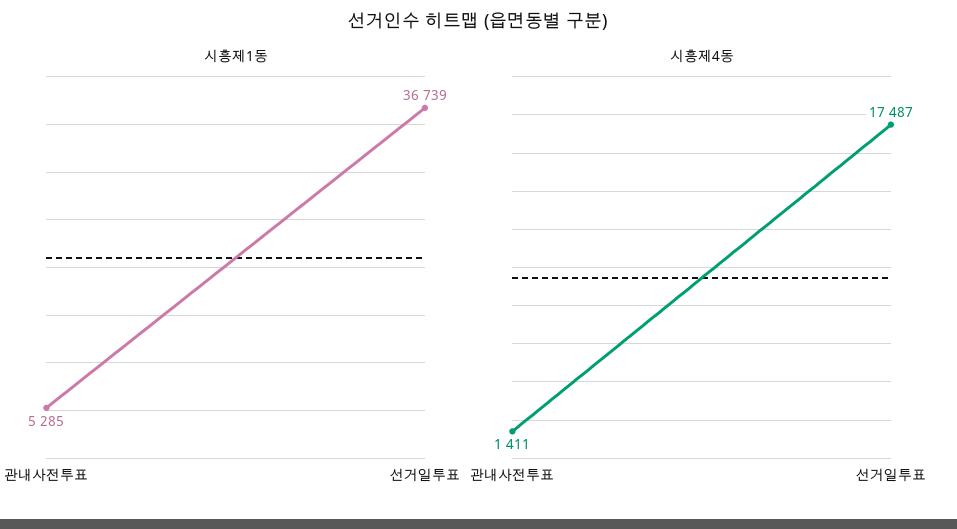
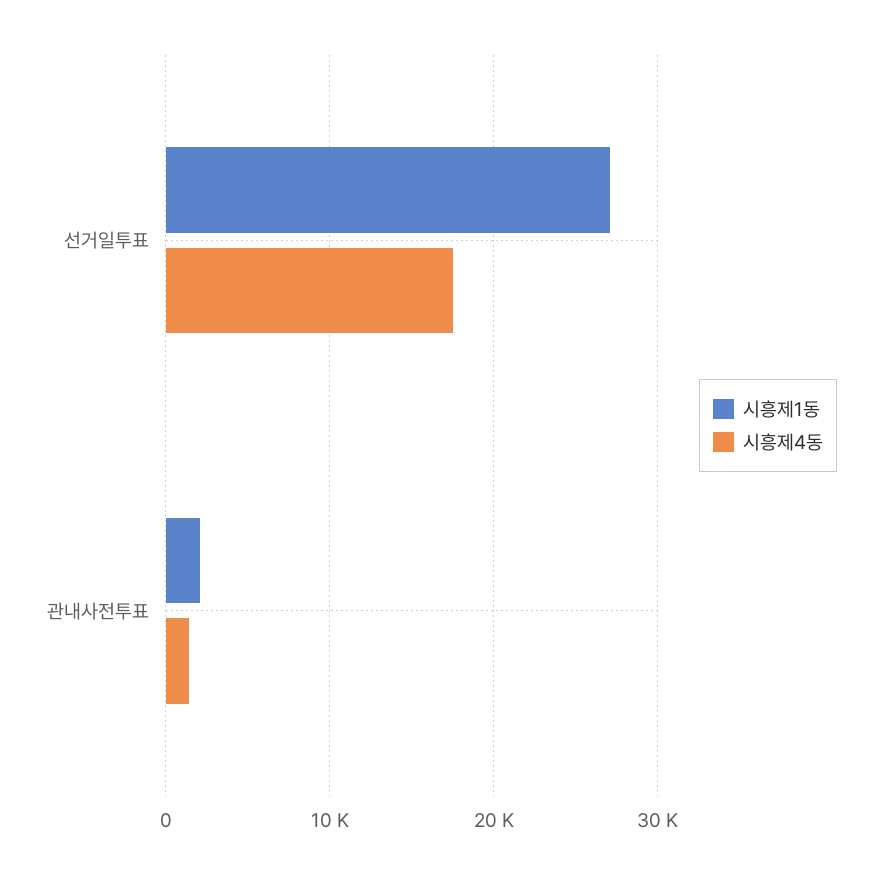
  {
    "시흥제1동": {
-     "관내사전투표": 5285,
+     "관내사전투표": 2000,
-     "선거일투표": 36739
+     "선거일투표": 27000
    },
    "시흥제4동": {
      "관내사전투표": 1411,
      "선거일투표": 17487
    }
  }

